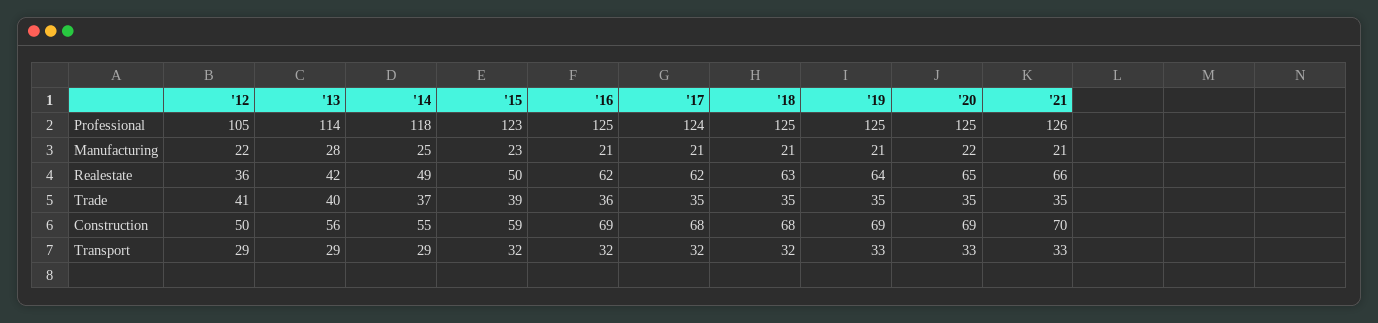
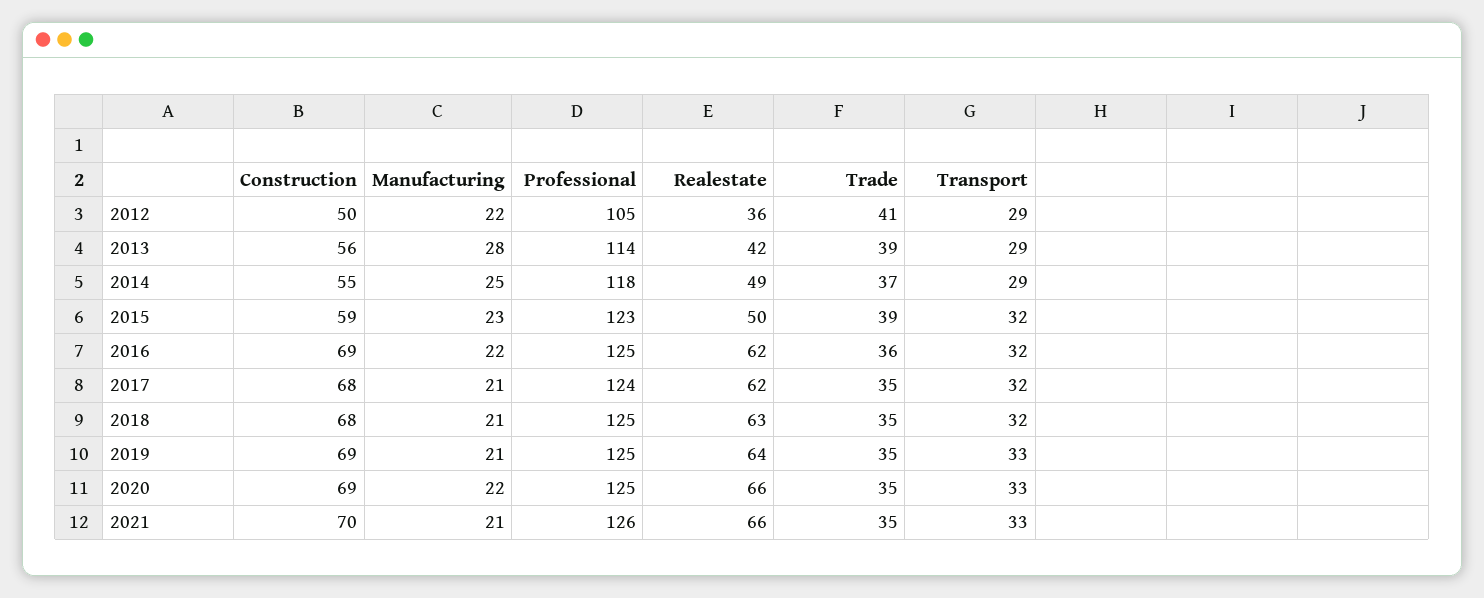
  {
    "'12": {
      "Professional": 105,
      "Manufacturing": 22,
      "Realestate": 36,
      "Trade": 41,
      "Construction": 50,
      "Transport": 29
    },
    "'13": {
      "Professional": 114,
      "Manufacturing": 28,
      "Realestate": 42,
-     "Trade": 40,
+     "Trade": 39,
      "Construction": 56,
      "Transport": 29
    },
    "'14": {
      "Professional": 118,
      "Manufacturing": 25,
      "Realestate": 49,
      "Trade": 37,
      "Construction": 55,
      "Transport": 29
    },
    "'15": {
      "Professional": 123,
      "Manufacturing": 23,
      "Realestate": 50,
      "Trade": 39,
      "Construction": 59,
      "Transport": 32
    },
    "'16": {
      "Professional": 125,
-     "Manufacturing": 21,
+     "Manufacturing": 22,
      "Realestate": 62,
      "Trade": 36,
      "Construction": 69,
      "Transport": 32
    },
    "'17": {
      "Professional": 124,
      "Manufacturing": 21,
      "Realestate": 62,
      "Trade": 35,
      "Construction": 68,
      "Transport": 32
    },
    "'18": {
      "Professional": 125,
      "Manufacturing": 21,
      "Realestate": 63,
      "Trade": 35,
      "Construction": 68,
      "Transport": 32
    },
    "'19": {
      "Professional": 125,
      "Manufacturing": 21,
      "Realestate": 64,
      "Trade": 35,
      "Construction": 69,
      "Transport": 33
    },
    "'20": {
      "Professional": 125,
      "Manufacturing": 22,
-     "Realestate": 65,
+     "Realestate": 66,
      "Trade": 35,
      "Construction": 69,
      "Transport": 33
    },
    "'21": {
      "Professional": 126,
      "Manufacturing": 21,
      "Realestate": 66,
      "Trade": 35,
      "Construction": 70,
      "Transport": 33
    }
  }

